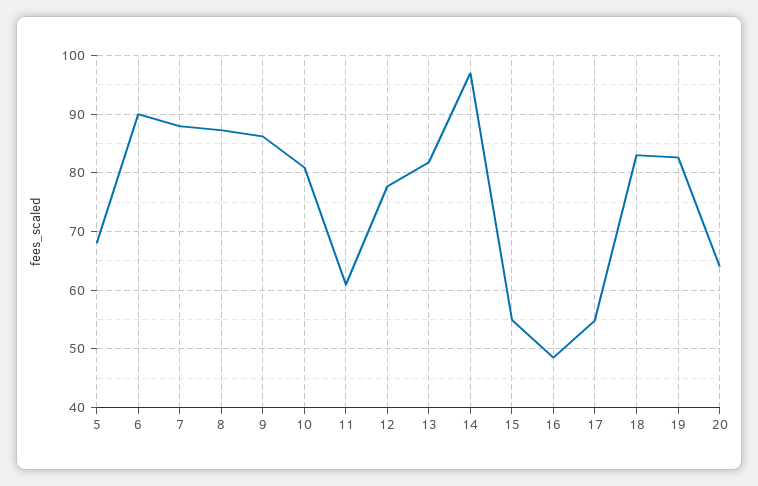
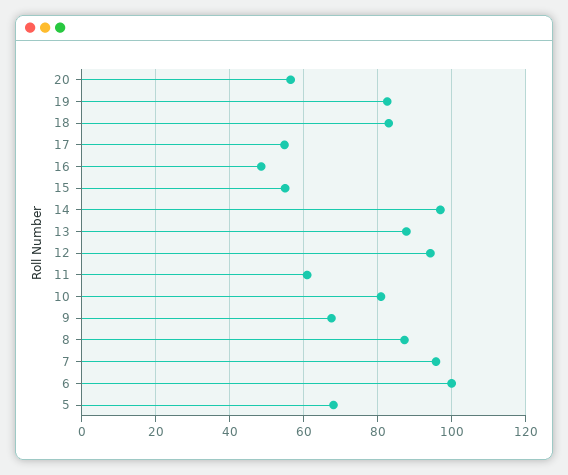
  {
    "5": 68,
-   "6": 90,
+   "6": 100,
-   "7": 88,
+   "7": 96,
    "8": 88,
-   "9": 86,
+   "9": 68,
    "10": 80,
    "11": 60,
-   "12": 78,
+   "12": 94,
-   "13": 82,
+   "13": 88,
    "14": 96,
    "15": 54,
    "16": 48,
    "17": 54,
    "18": 84,
    "19": 82,
-   "20": 64
+   "20": 56
  }

